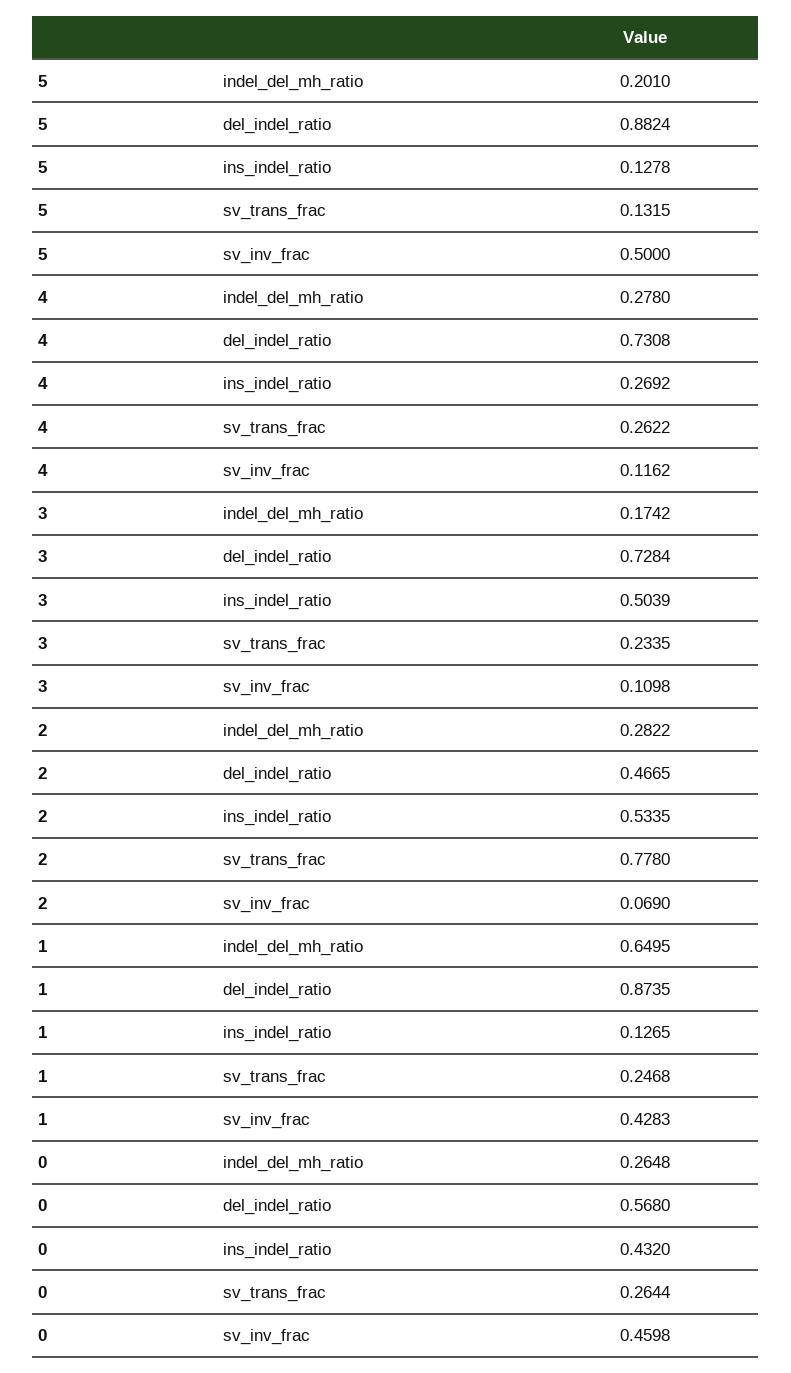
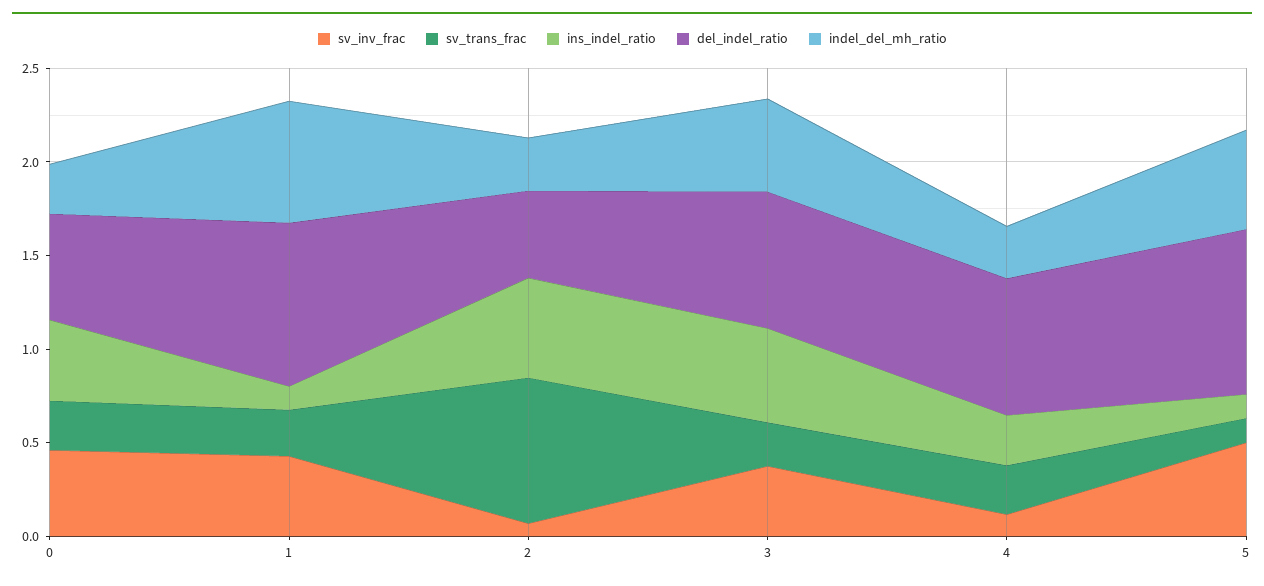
  {
    "indel_del_mh_ratio": {
-     "5": 0.201,
+     "5": 0.5,
      "4": 0.278,
-     "3": 0.1742,
+     "3": 0.5,
      "2": 0.2822,
      "1": 0.6495,
      "0": 0.2648
    },
    "del_indel_ratio": {
      "5": 0.8824,
      "4": 0.7308,
      "3": 0.7284,
      "2": 0.4665,
      "1": 0.8735,
      "0": 0.568
    },
    "ins_indel_ratio": {
      "5": 0.1278,
      "4": 0.2692,
      "3": 0.5039,
      "2": 0.5335,
      "1": 0.1265,
      "0": 0.432
    },
    "sv_trans_frac": {
      "5": 0.1315,
      "4": 0.2622,
      "3": 0.2335,
      "2": 0.778,
      "1": 0.2468,
      "0": 0.2644
    },
    "sv_inv_frac": {
      "5": 0.5,
      "4": 0.1162,
-     "3": 0.1098,
+     "3": 0.4,
      "2": 0.069,
      "1": 0.4283,
      "0": 0.4598
    }
  }

